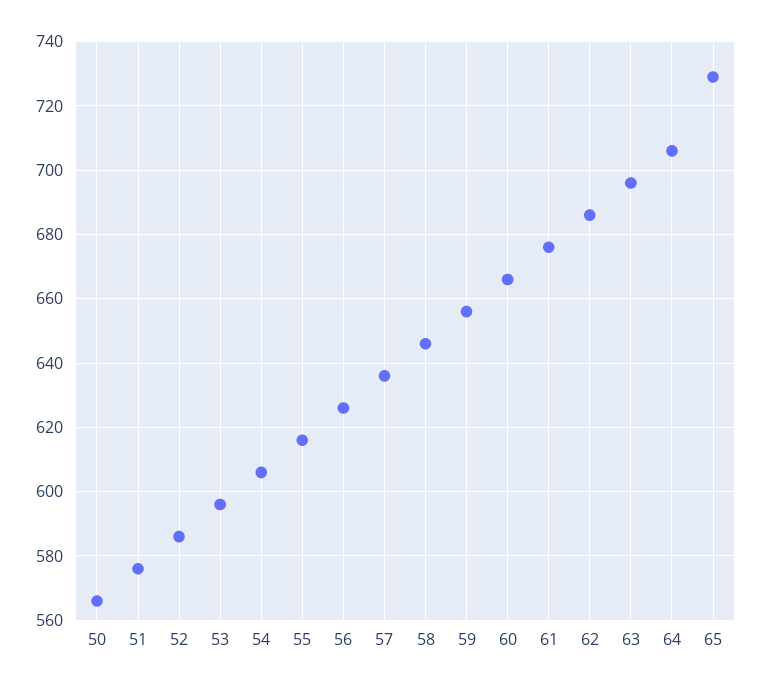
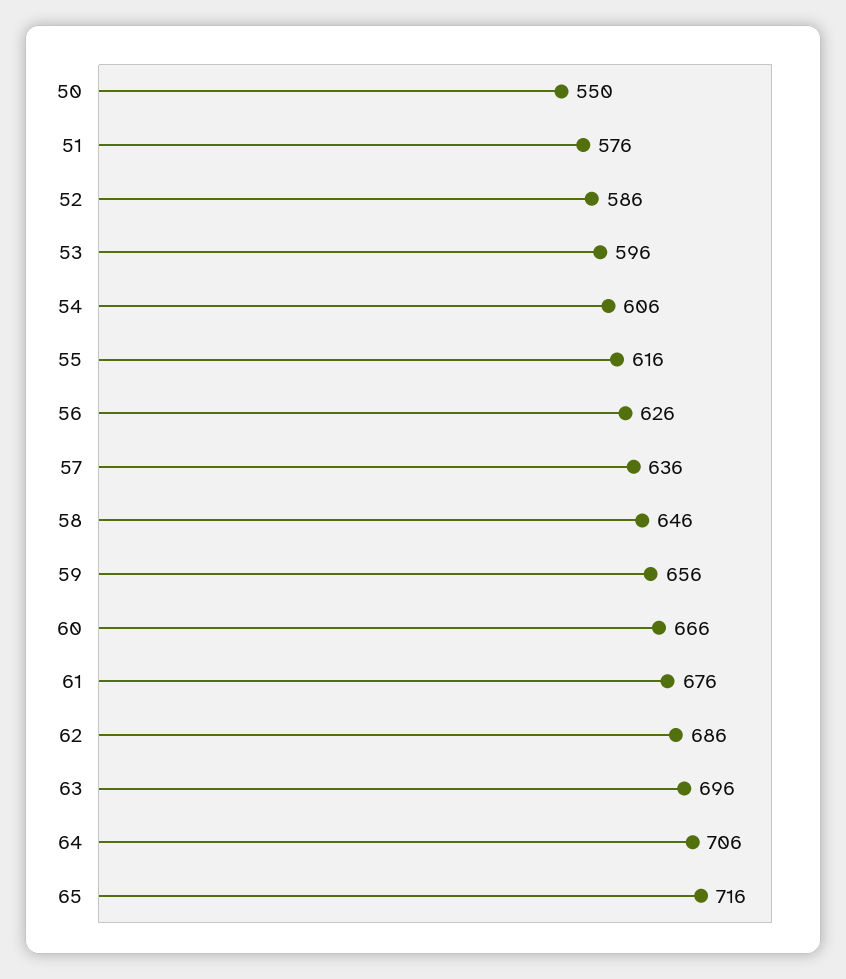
  {
-   "50": 565,
+   "50": 550,
    "51": 576,
    "52": 586,
    "53": 596,
    "54": 606,
    "55": 616,
    "56": 626,
    "57": 636,
    "58": 646,
    "59": 656,
    "60": 666,
    "61": 676,
    "62": 686,
    "63": 696,
    "64": 706,
-   "65": 730
+   "65": 716
  }

